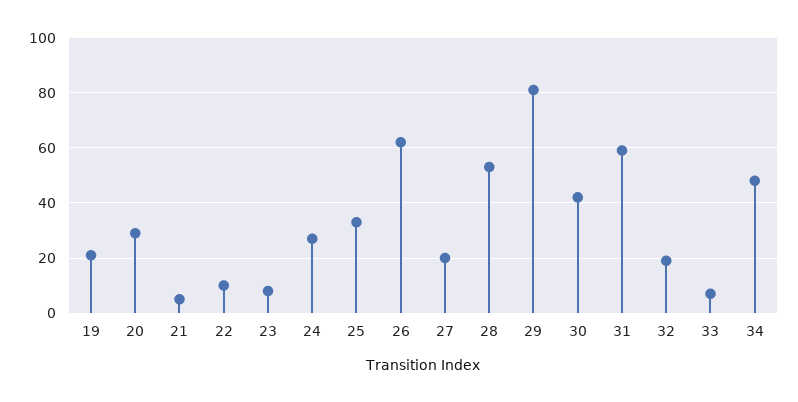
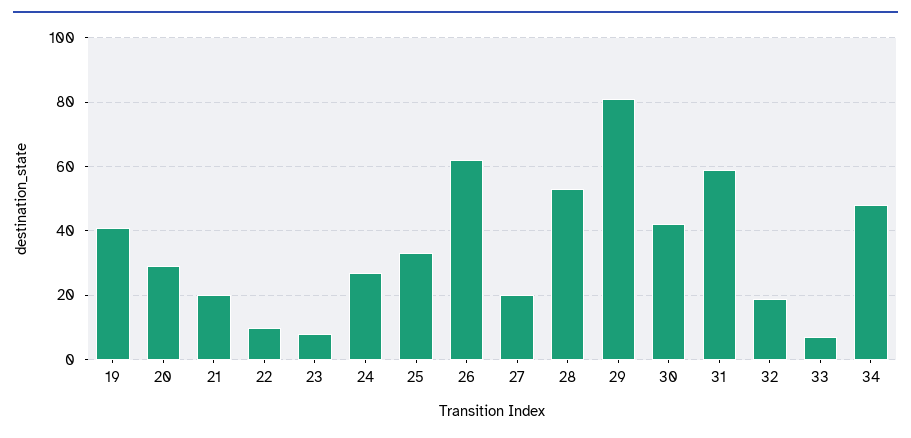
  {
-   "19": 20,
+   "19": 40,
    "20": 30,
-   "21": 5,
+   "21": 20,
    "22": 10,
    "23": 10,
    "24": 25,
    "25": 35,
    "26": 60,
    "27": 20,
    "28": 55,
    "29": 80,
    "30": 40,
    "31": 60,
    "32": 20,
    "33": 5,
    "34": 50
  }

